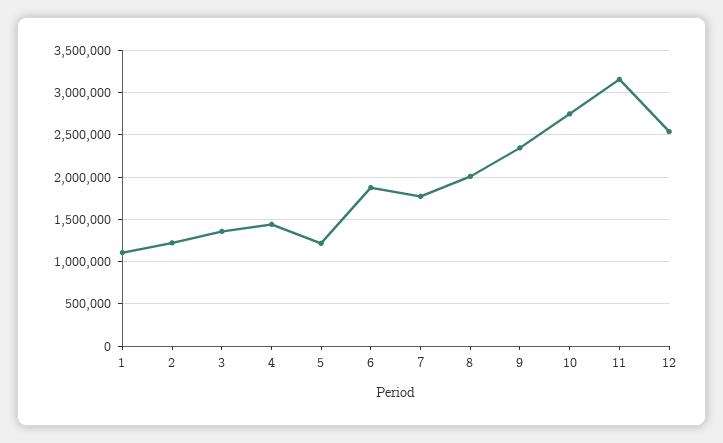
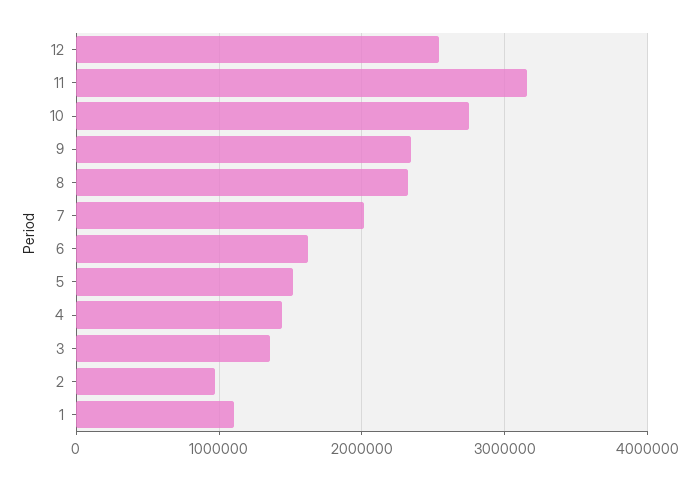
  {
    "1": 1100000,
-   "2": 1200000,
+   "2": 1000000,
    "3": 1400000,
    "4": 1400000,
-   "5": 1200000,
+   "5": 1500000,
-   "6": 1900000,
+   "6": 1600000,
-   "7": 1800000,
+   "7": 2000000,
-   "8": 2000000,
+   "8": 2300000,
    "9": 2300000,
    "10": 2700000,
    "11": 3200000,
    "12": 2500000
  }

